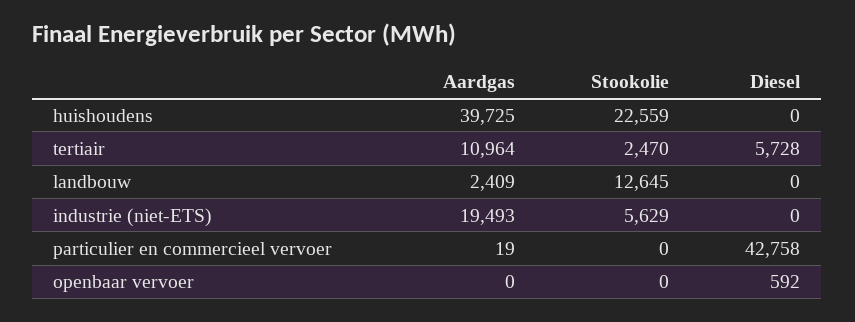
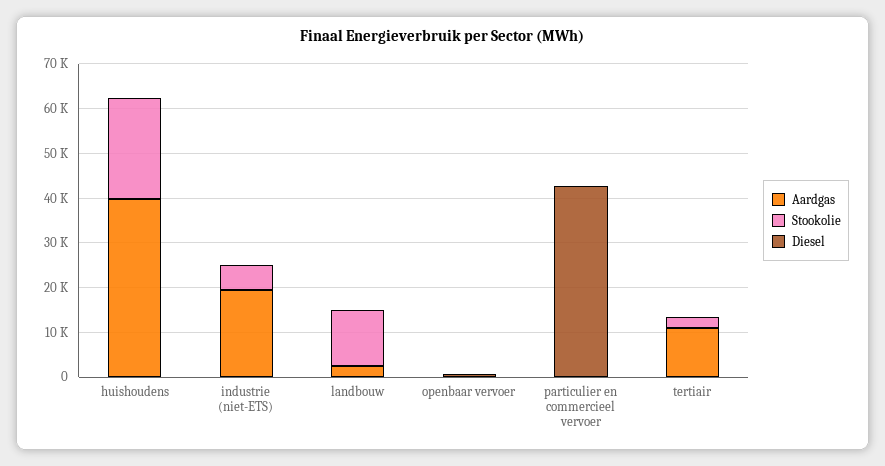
  {
    "Aardgas": {
      "huishoudens": 39725,
      "tertiair": 10964,
      "landbouw": 2409,
      "industrie (niet-ETS)": 19493,
      "particulier en commercieel vervoer": 19,
      "openbaar vervoer": 0
    },
    "Stookolie": {
      "huishoudens": 22559,
      "tertiair": 2470,
      "landbouw": 12645,
      "industrie (niet-ETS)": 5629,
      "particulier en commercieel vervoer": 0,
      "openbaar vervoer": 0
    },
    "Diesel": {
      "huishoudens": 0,
-     "tertiair": 5728,
+     "tertiair": 0,
      "landbouw": 0,
      "industrie (niet-ETS)": 0,
      "particulier en commercieel vervoer": 42758,
      "openbaar vervoer": 592
    }
  }

